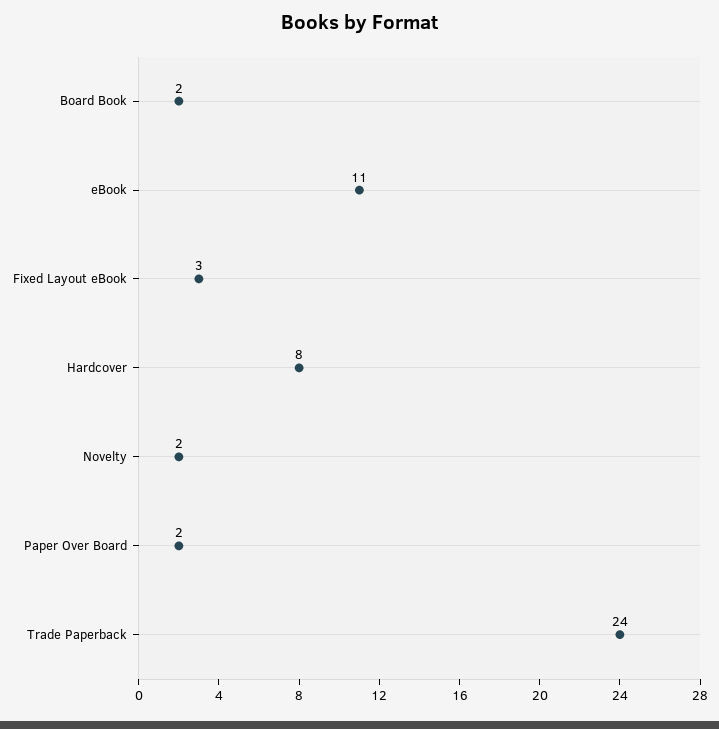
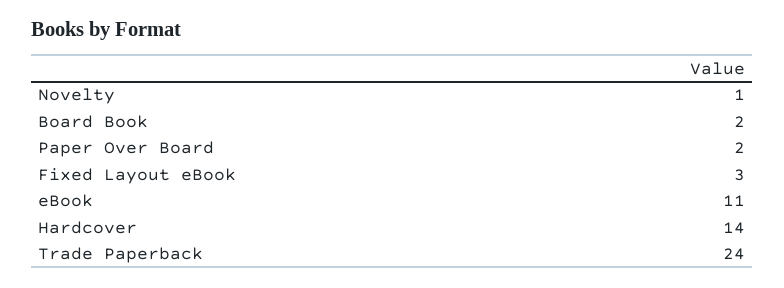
  {
    "Board Book": 2,
    "eBook": 11,
    "Fixed Layout eBook": 3,
-   "Hardcover": 8,
+   "Hardcover": 14,
-   "Novelty": 2,
+   "Novelty": 1,
    "Paper Over Board": 2,
    "Trade Paperback": 24
  }

